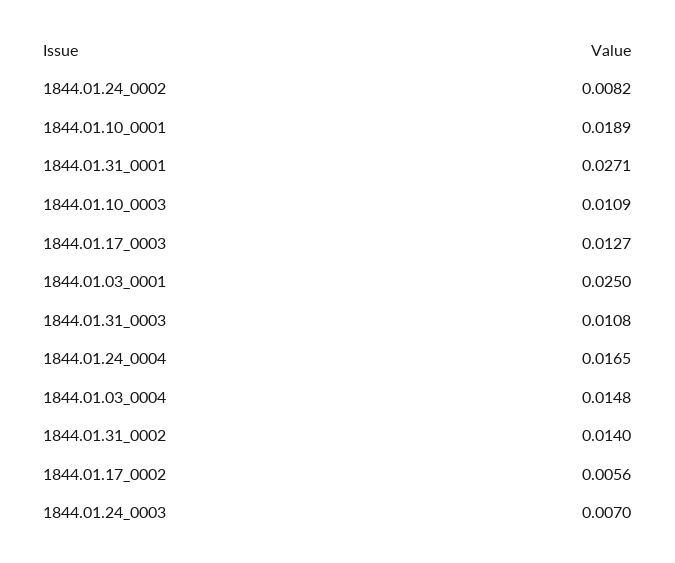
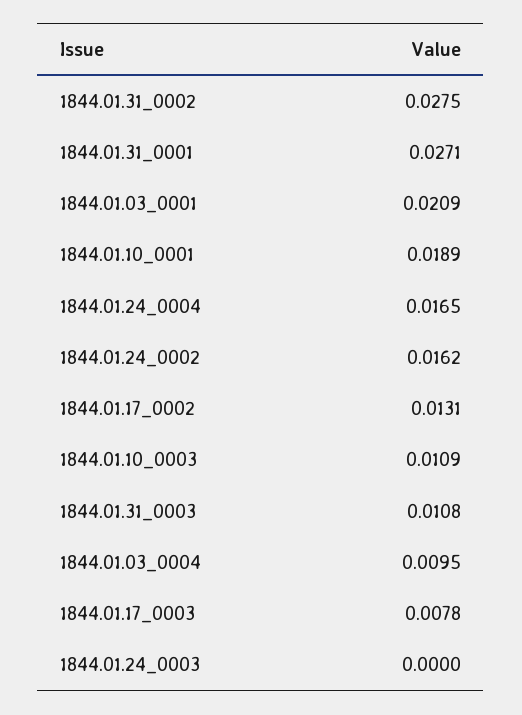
  {
-   "1844.01.24_0002": 0.0082,
+   "1844.01.24_0002": 0.0162,
    "1844.01.10_0001": 0.0189,
    "1844.01.31_0001": 0.0271,
    "1844.01.10_0003": 0.0109,
-   "1844.01.17_0003": 0.0127,
+   "1844.01.17_0003": 0.0078,
-   "1844.01.03_0001": 0.025,
+   "1844.01.03_0001": 0.0209,
    "1844.01.31_0003": 0.0108,
    "1844.01.24_0004": 0.0165,
-   "1844.01.03_0004": 0.0148,
+   "1844.01.03_0004": 0.0095,
-   "1844.01.31_0002": 0.014,
+   "1844.01.31_0002": 0.0275,
-   "1844.01.17_0002": 0.0056,
+   "1844.01.17_0002": 0.0131,
-   "1844.01.24_0003": 0.007
+   "1844.01.24_0003": 0
  }

